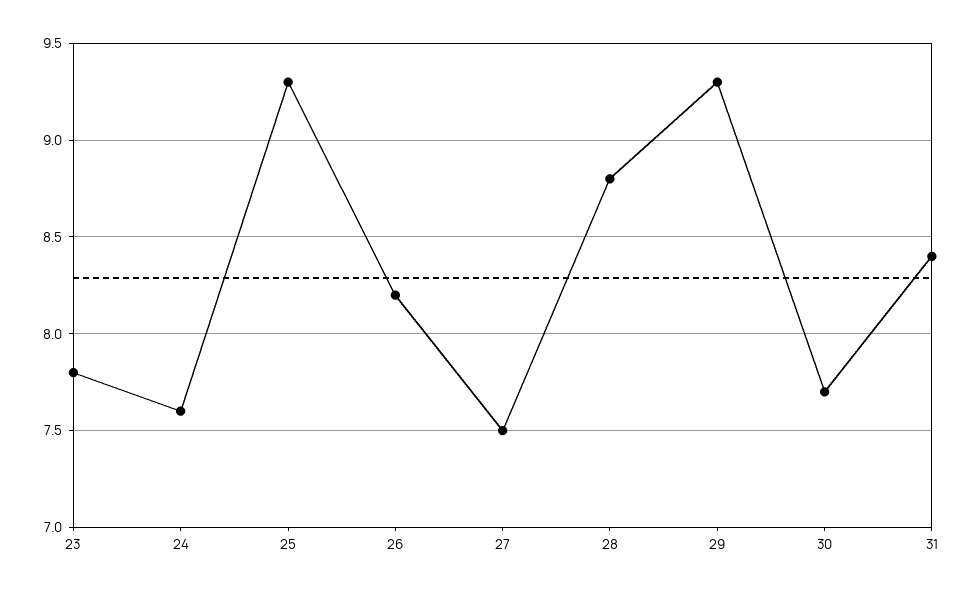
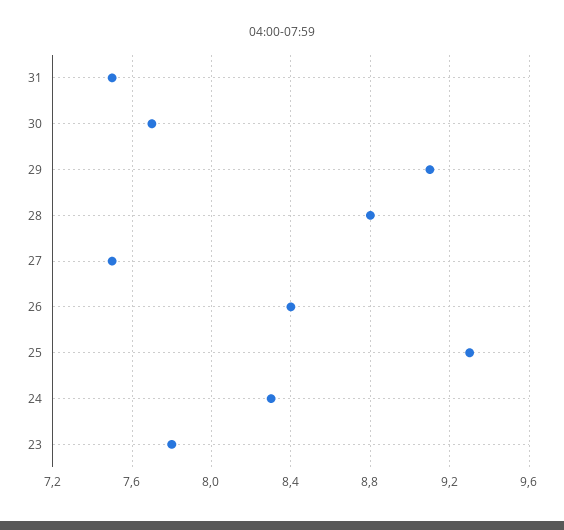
  {
    "23": 7.8,
-   "24": 7.6,
+   "24": 8.3,
    "25": 9.3,
-   "26": 8.2,
+   "26": 8.4,
    "27": 7.5,
    "28": 8.8,
-   "29": 9.3,
+   "29": 9.1,
    "30": 7.7,
-   "31": 8.4
+   "31": 7.5
  }

